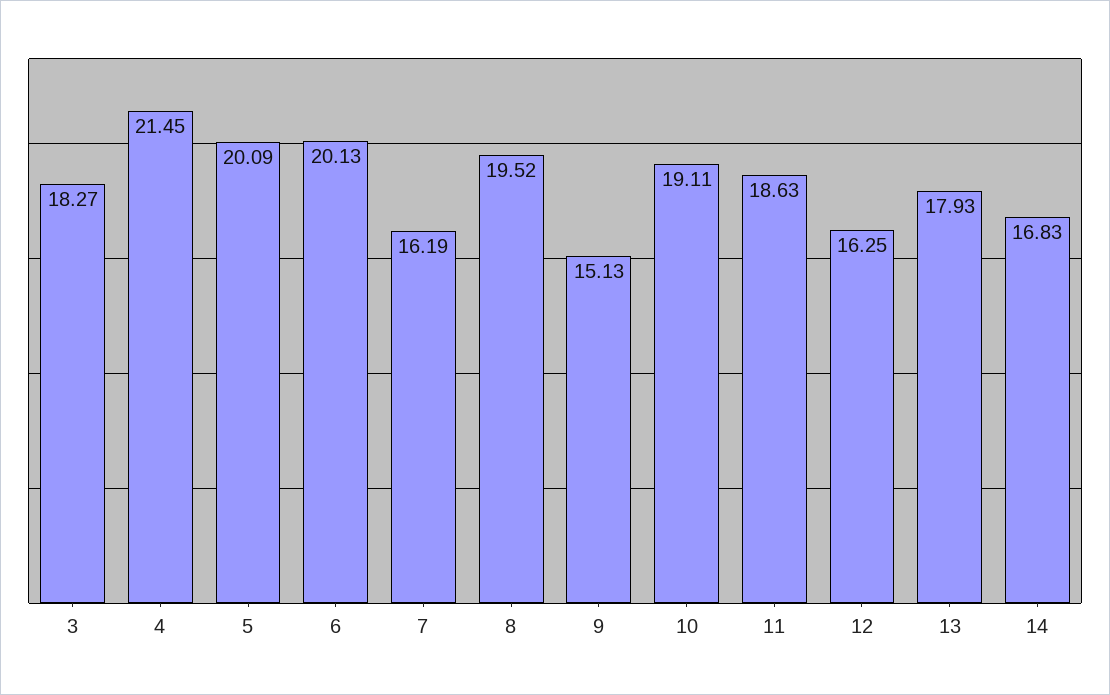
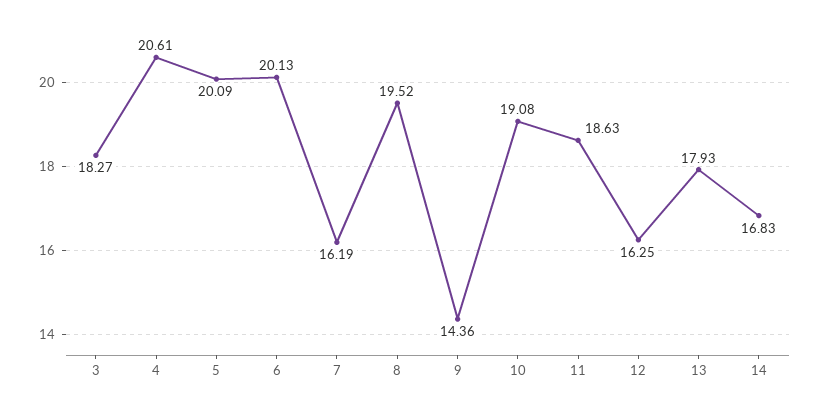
  {
    "3": 18.27,
-   "4": 21.45,
+   "4": 20.61,
    "5": 20.09,
    "6": 20.13,
    "7": 16.19,
    "8": 19.52,
-   "9": 15.13,
+   "9": 14.36,
-   "10": 19.11,
+   "10": 19.08,
    "11": 18.63,
    "12": 16.25,
    "13": 17.93,
    "14": 16.83
  }

